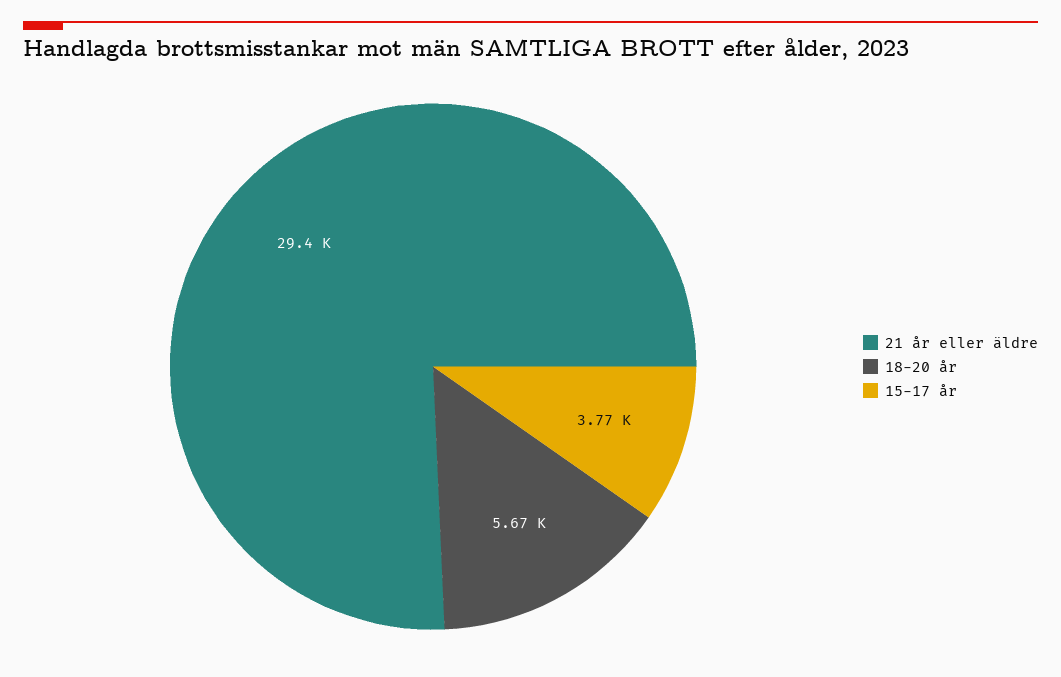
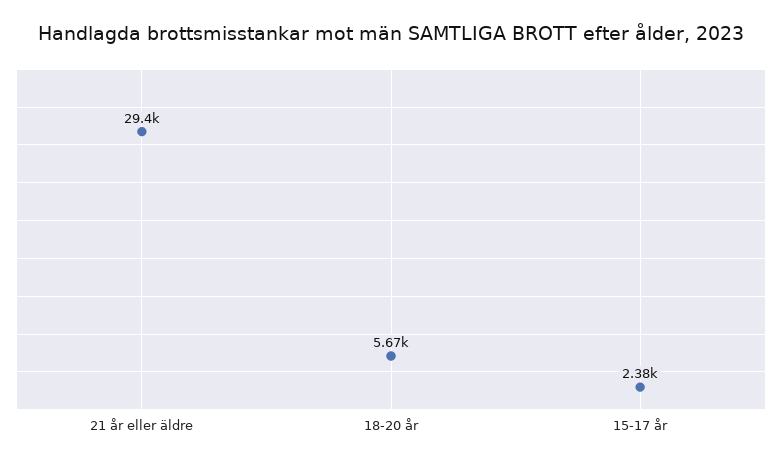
  {
    "21 år eller äldre": 29400,
    "18-20 år": 5670,
-   "15-17 år": 3770
+   "15-17 år": 2380
  }

